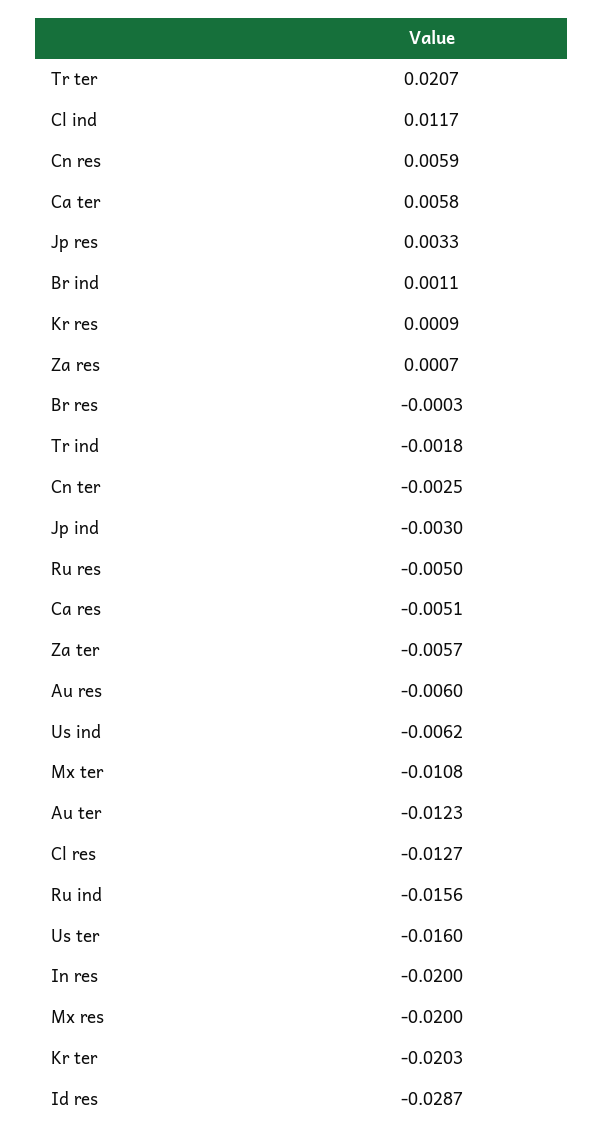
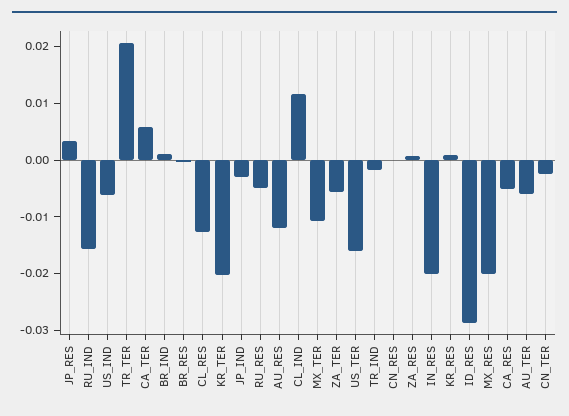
  {
    "Tr ter": 0.0207,
    "Cl ind": 0.0117,
-   "Cn res": 0.0059,
+   "Cn res": 0,
    "Ca ter": 0.0058,
    "Jp res": 0.0033,
    "Br ind": 0.0011,
    "Kr res": 0.0009,
    "Za res": 0.0007,
    "Br res": -0.0003,
    "Tr ind": -0.0018,
    "Cn ter": -0.0025,
    "Jp ind": -0.003,
    "Ru res": -0.005,
    "Ca res": -0.0051,
    "Za ter": -0.0057,
-   "Au res": -0.006,
+   "Au res": -0.012,
    "Us ind": -0.0062,
    "Mx ter": -0.0108,
-   "Au ter": -0.0123,
+   "Au ter": -0.006,
    "Cl res": -0.0127,
    "Ru ind": -0.0156,
    "Us ter": -0.016,
    "In res": -0.02,
    "Mx res": -0.02,
    "Kr ter": -0.0203,
    "Id res": -0.0287
  }

